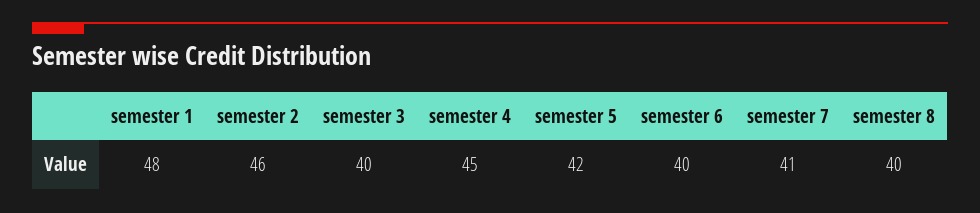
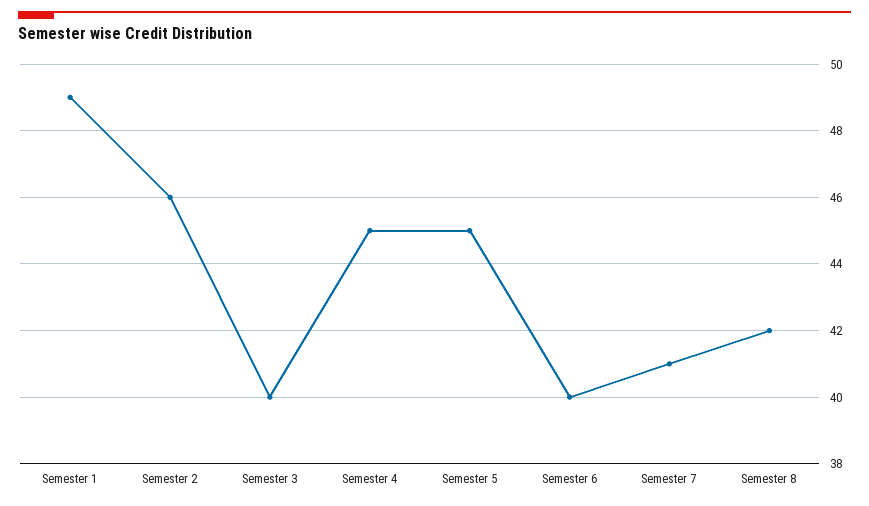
  {
-   "semester 1": 48,
+   "semester 1": 49,
    "semester 2": 46,
    "semester 3": 40,
    "semester 4": 45,
-   "semester 5": 42,
+   "semester 5": 45,
    "semester 6": 40,
    "semester 7": 41,
-   "semester 8": 40
+   "semester 8": 42
  }

